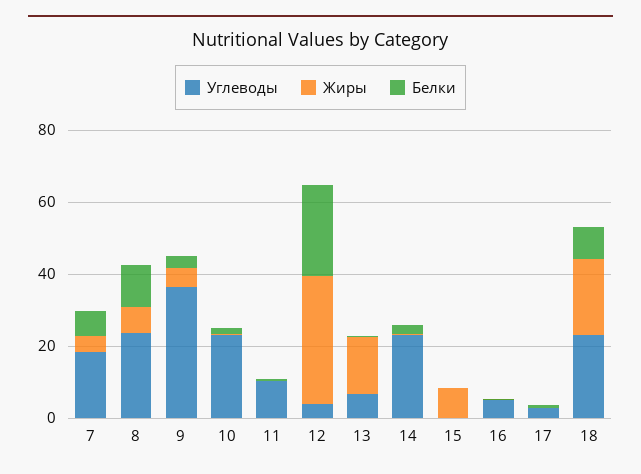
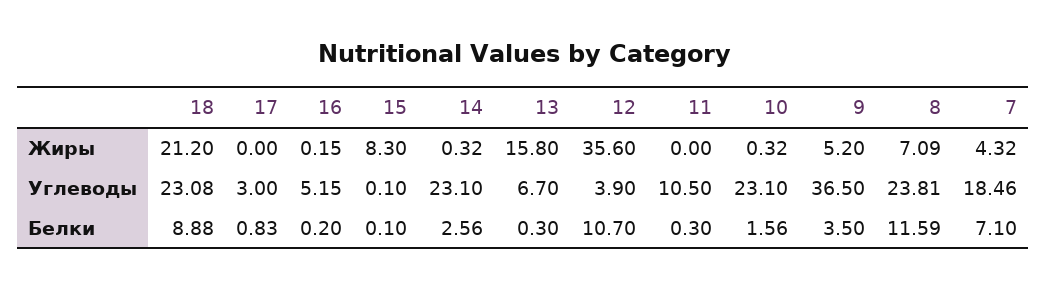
  {
    "Углеводы": {
      "7": 18.46,
      "8": 23.81,
      "9": 36.5,
      "10": 23.1,
      "11": 10.5,
      "12": 3.9,
      "13": 6.7,
      "14": 23.1,
      "15": 0.1,
      "16": 5.15,
      "17": 3,
      "18": 23.08
    },
    "Жиры": {
      "7": 4.32,
      "8": 7.09,
      "9": 5.2,
      "10": 0.32,
      "11": 0,
      "12": 35.6,
      "13": 15.8,
      "14": 0.32,
      "15": 8.3,
      "16": 0.15,
      "17": 0,
      "18": 21.2
    },
    "Белки": {
      "7": 7.1,
      "8": 11.59,
      "9": 3.5,
      "10": 1.56,
      "11": 0.3,
-     "12": 25,
+     "12": 10.7,
      "13": 0.3,
      "14": 2.56,
      "15": 0.1,
      "16": 0.2,
      "17": 0.83,
      "18": 8.88
    }
  }

